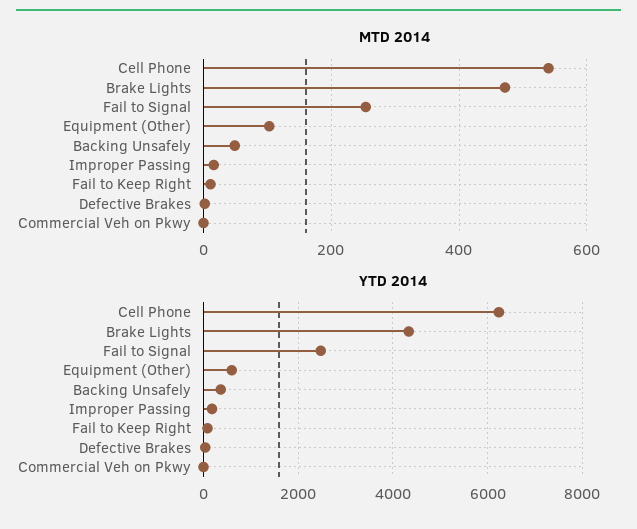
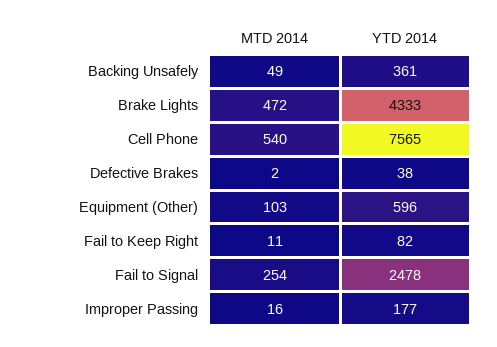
  {
    "MTD 2014": {
      "Cell Phone": 540,
      "Brake Lights": 472,
      "Fail to Signal": 254,
      "Equipment (Other)": 103,
      "Backing Unsafely": 49,
      "Improper Passing": 16,
      "Fail to Keep Right": 11,
-     "Defective Brakes": 2,
+     "Defective Brakes": 2
-     "Commercial Veh on Pkwy": 0
    },
    "YTD 2014": {
-     "Cell Phone": 6200,
+     "Cell Phone": 7565,
      "Brake Lights": 4333,
      "Fail to Signal": 2478,
      "Equipment (Other)": 596,
      "Backing Unsafely": 361,
      "Improper Passing": 177,
      "Fail to Keep Right": 82,
-     "Defective Brakes": 38,
+     "Defective Brakes": 38
-     "Commercial Veh on Pkwy": 0
    }
  }

